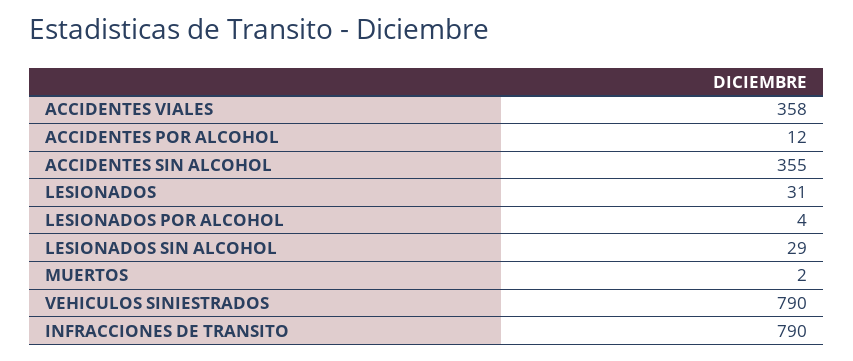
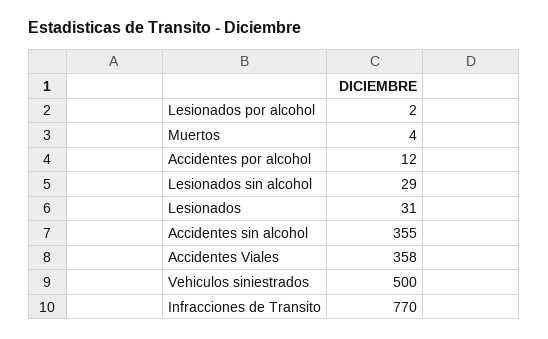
  {
    "ACCIDENTES VIALES": 358,
    "ACCIDENTES POR ALCOHOL": 12,
    "ACCIDENTES SIN ALCOHOL": 355,
    "LESIONADOS": 31,
-   "LESIONADOS POR ALCOHOL": 4,
+   "LESIONADOS POR ALCOHOL": 2,
    "LESIONADOS SIN ALCOHOL": 29,
-   "MUERTOS": 2,
+   "MUERTOS": 4,
-   "VEHICULOS SINIESTRADOS": 790,
+   "VEHICULOS SINIESTRADOS": 500,
-   "INFRACCIONES DE TRANSITO": 790
+   "INFRACCIONES DE TRANSITO": 770
  }

